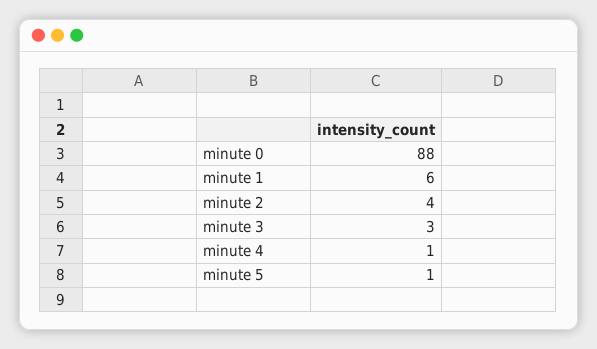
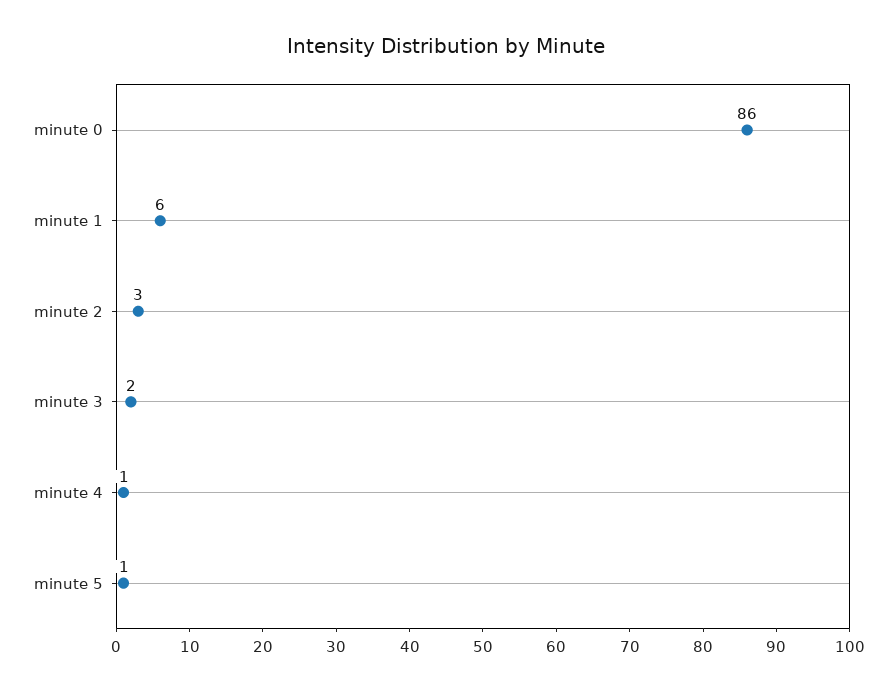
  {
-   "minute 0": 88,
+   "minute 0": 86,
    "minute 1": 6,
-   "minute 2": 4,
+   "minute 2": 3,
-   "minute 3": 3,
+   "minute 3": 2,
    "minute 4": 1,
    "minute 5": 1
  }

